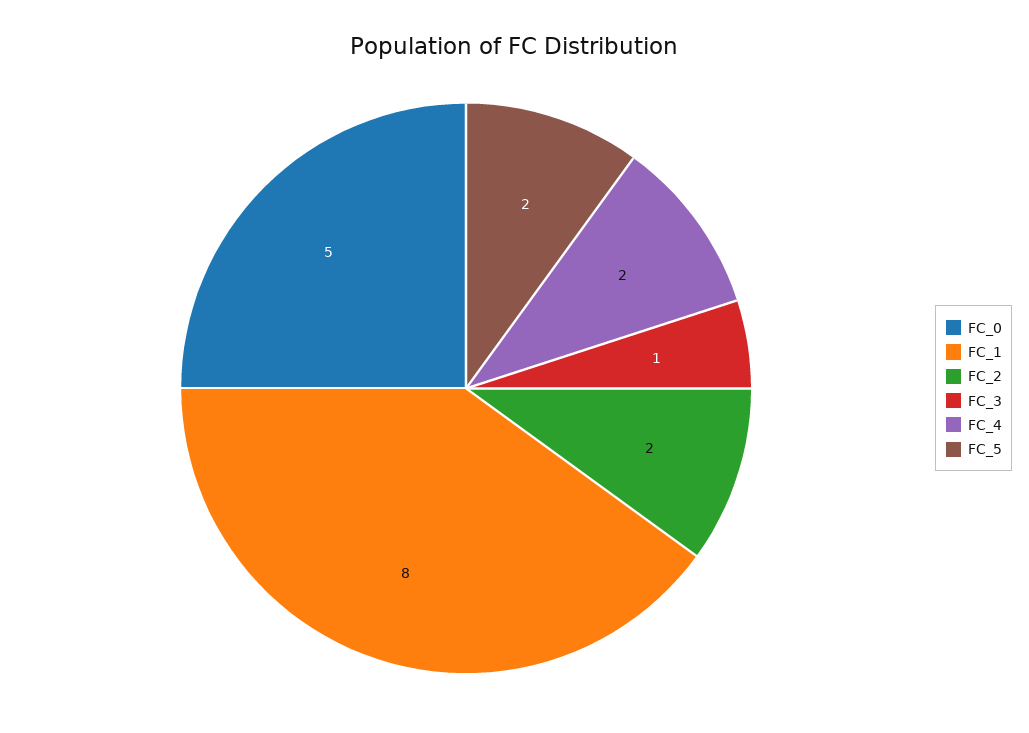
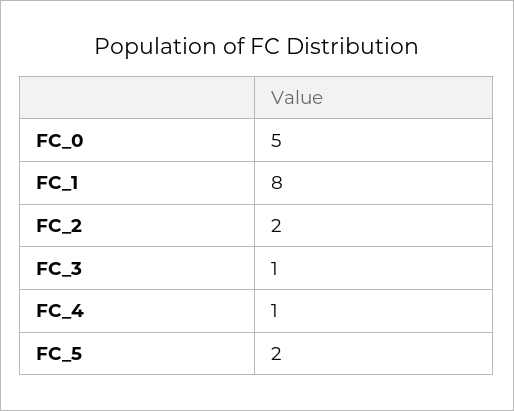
  {
    "FC_0": 5,
    "FC_1": 8,
    "FC_2": 2,
    "FC_3": 1,
-   "FC_4": 2,
+   "FC_4": 1,
    "FC_5": 2
  }

